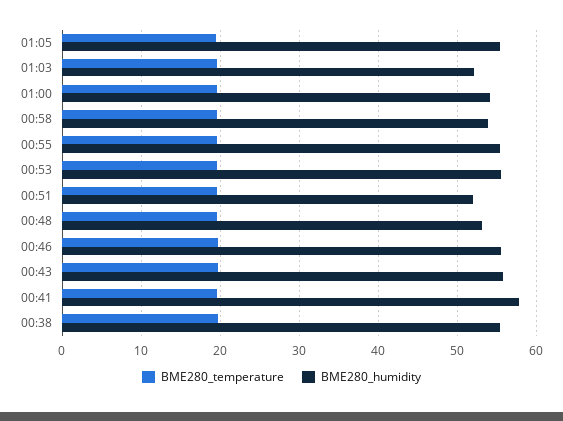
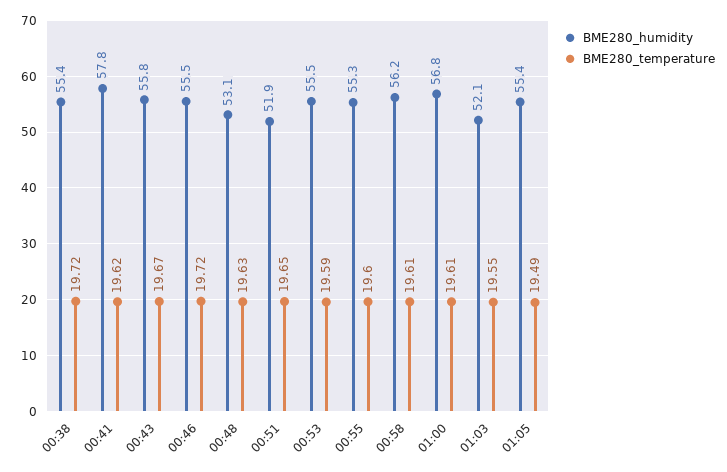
  {
    "BME280_temperature": {
      "01:05": 19.49,
      "01:03": 19.55,
      "01:00": 19.61,
      "00:58": 19.61,
      "00:55": 19.6,
      "00:53": 19.59,
      "00:51": 19.65,
      "00:48": 19.63,
      "00:46": 19.72,
      "00:43": 19.67,
      "00:41": 19.62,
      "00:38": 19.72
    },
    "BME280_humidity": {
      "01:05": 55.4,
      "01:03": 52.1,
-     "01:00": 54,
+     "01:00": 56.8,
-     "00:58": 54,
+     "00:58": 56.2,
      "00:55": 55.3,
      "00:53": 55.5,
      "00:51": 51.9,
      "00:48": 53.1,
      "00:46": 55.5,
      "00:43": 55.8,
      "00:41": 57.8,
      "00:38": 55.4
    }
  }

